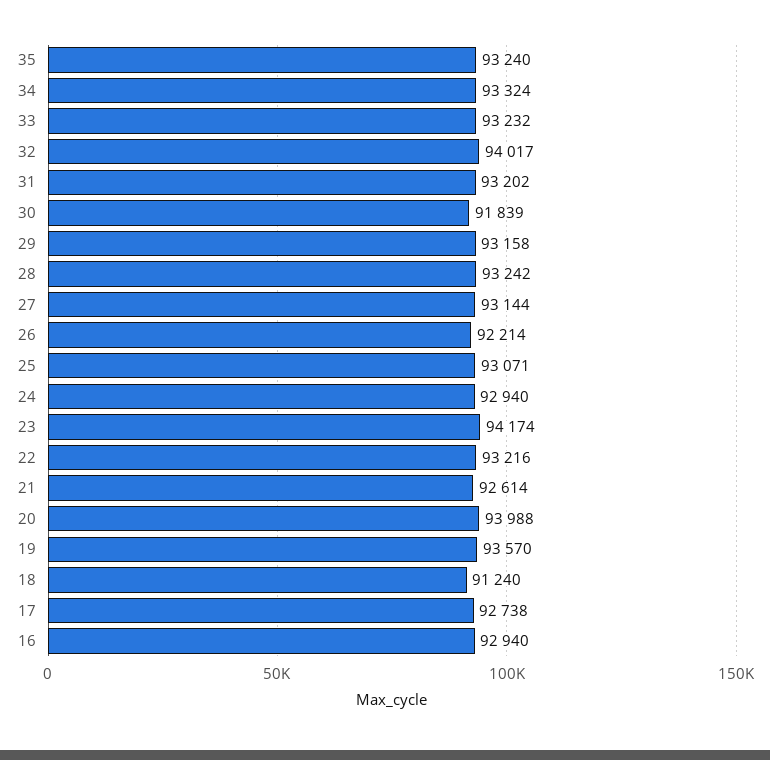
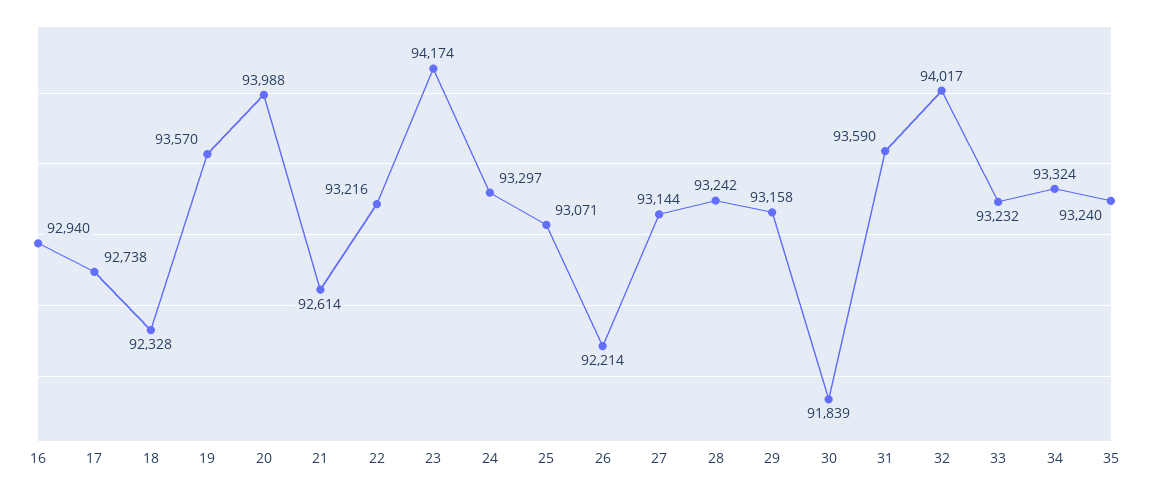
  {
    "35": 93240,
    "34": 93324,
    "33": 93232,
    "32": 94017,
-   "31": 93202,
+   "31": 93590,
    "30": 91839,
    "29": 93158,
    "28": 93242,
    "27": 93144,
    "26": 92214,
    "25": 93071,
-   "24": 92940,
+   "24": 93297,
    "23": 94174,
    "22": 93216,
    "21": 92614,
    "20": 93988,
    "19": 93570,
-   "18": 91240,
+   "18": 92328,
    "17": 92738,
    "16": 92940
  }

